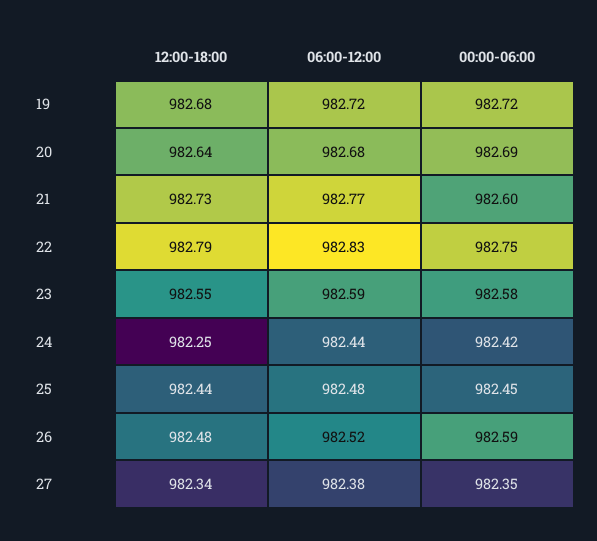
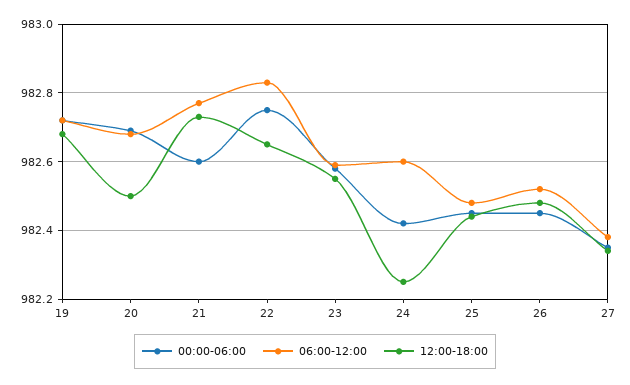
  {
    "12:00-18:00": {
      "19": 982.68,
-     "20": 982.64,
+     "20": 982.5,
      "21": 982.73,
-     "22": 982.79,
+     "22": 982.65,
      "23": 982.55,
      "24": 982.25,
      "25": 982.44,
      "26": 982.48,
      "27": 982.34
    },
    "06:00-12:00": {
      "19": 982.72,
      "20": 982.68,
      "21": 982.77,
      "22": 982.83,
      "23": 982.59,
-     "24": 982.44,
+     "24": 982.6,
      "25": 982.48,
      "26": 982.52,
      "27": 982.38
    },
    "00:00-06:00": {
      "19": 982.72,
      "20": 982.69,
      "21": 982.6,
      "22": 982.75,
      "23": 982.58,
      "24": 982.42,
      "25": 982.45,
-     "26": 982.59,
+     "26": 982.45,
      "27": 982.35
    }
  }

